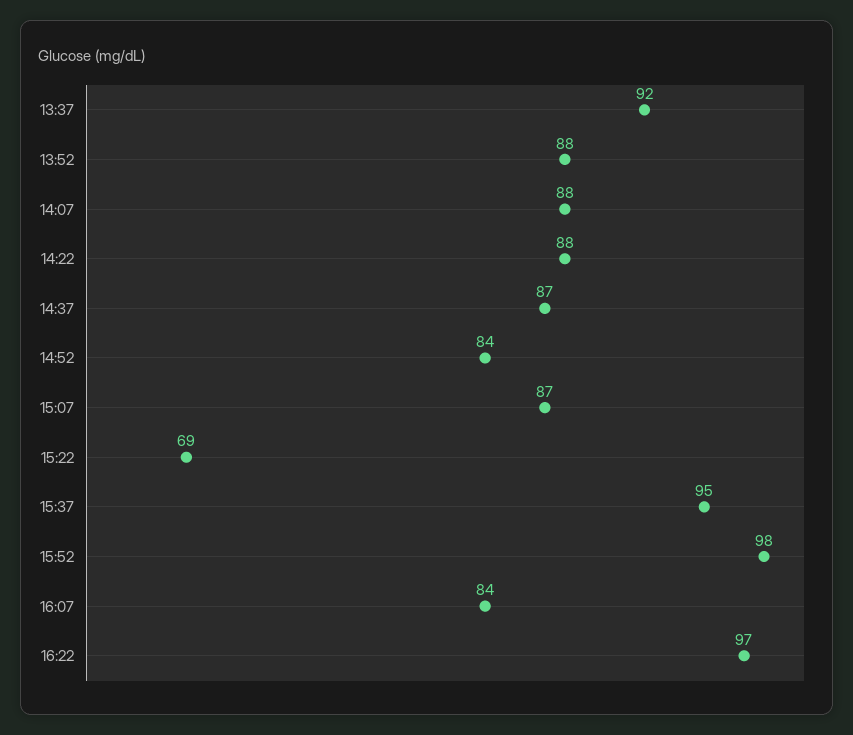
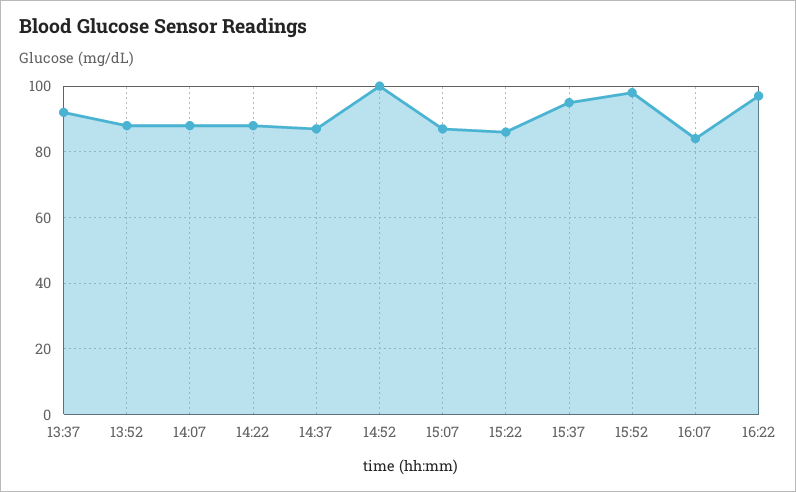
  {
    "13:37": 92,
    "13:52": 88,
    "14:07": 88,
    "14:22": 88,
    "14:37": 87,
-   "14:52": 84,
+   "14:52": 100,
    "15:07": 87,
-   "15:22": 69,
+   "15:22": 85,
    "15:37": 95,
    "15:52": 98,
    "16:07": 84,
    "16:22": 97
  }

